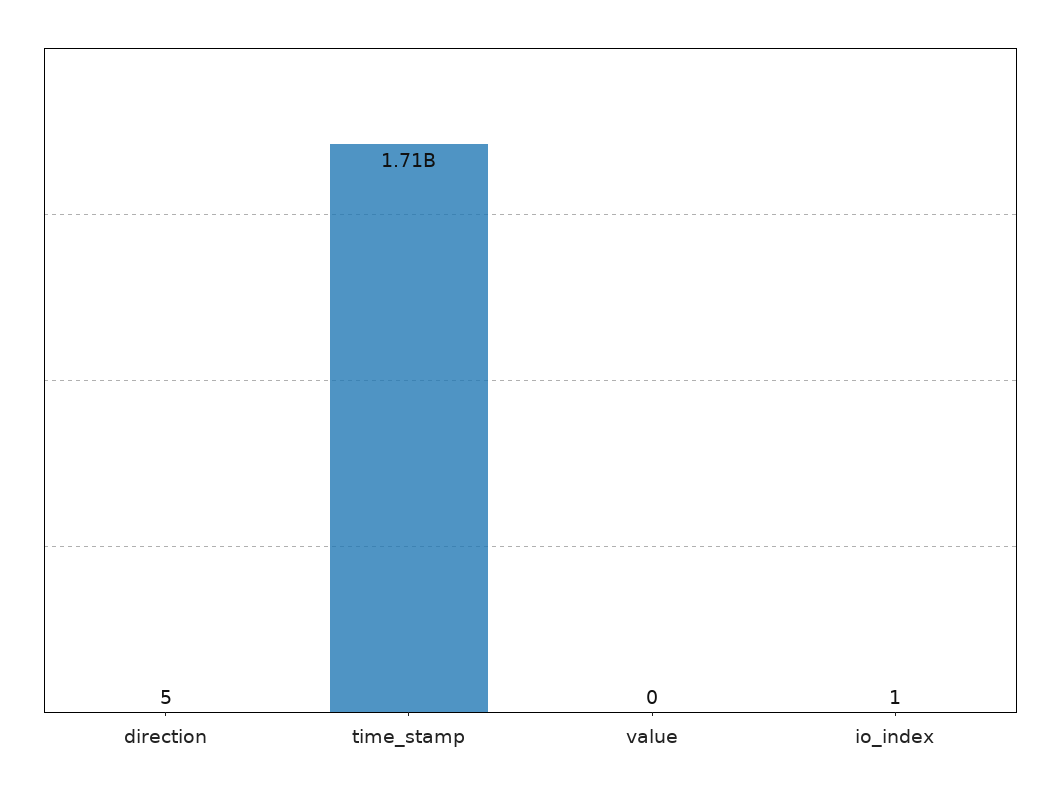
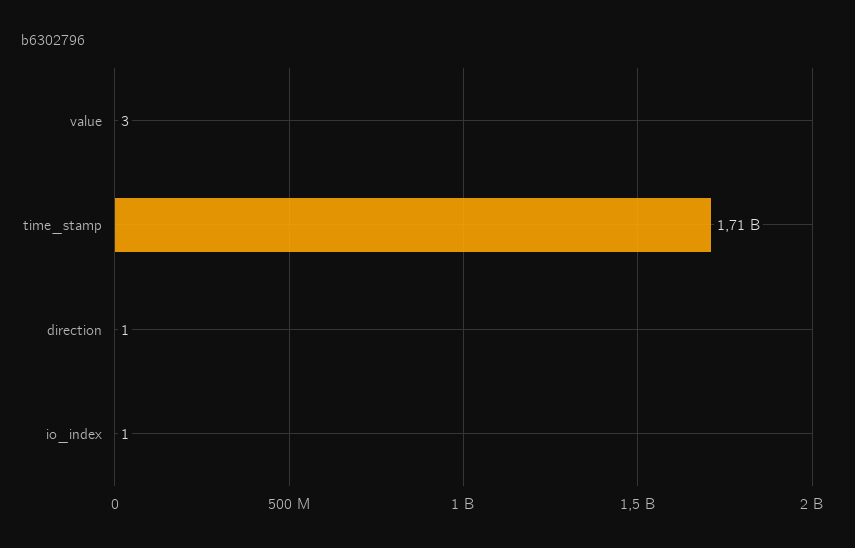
  {
-   "direction": 5,
+   "direction": 1,
    "time_stamp": 1710000000,
-   "value": 0,
+   "value": 3,
    "io_index": 1
  }

